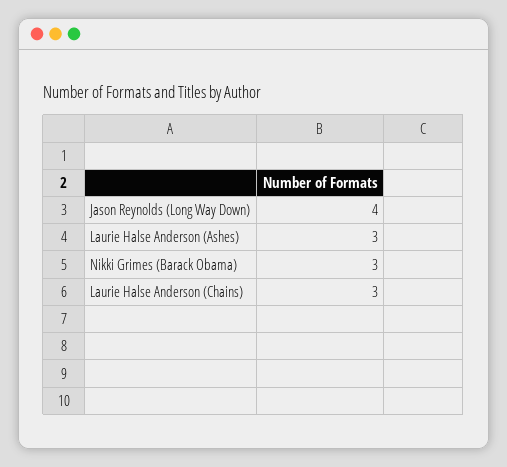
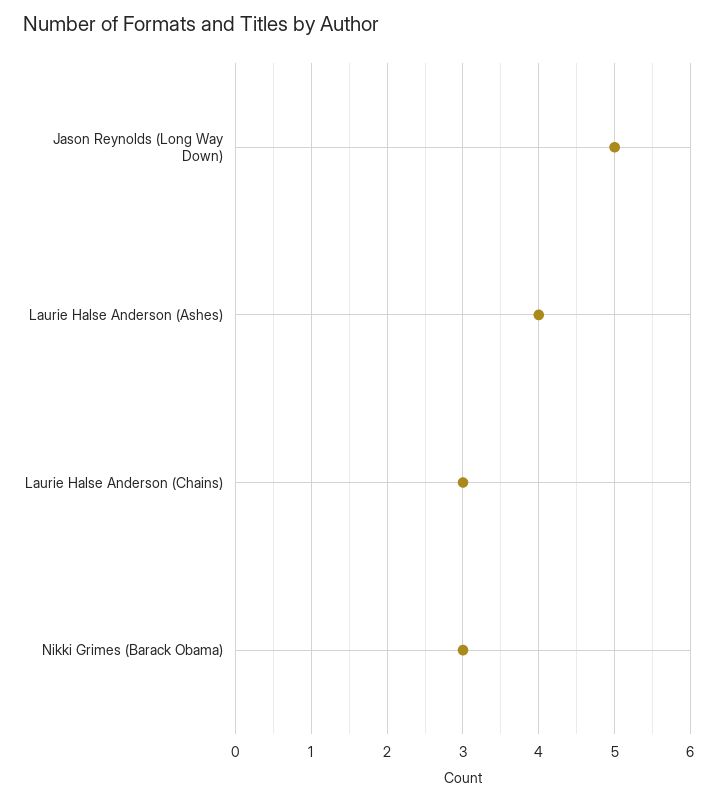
  {
-   "Jason Reynolds (Long Way Down)": 4,
+   "Jason Reynolds (Long Way Down)": 5,
-   "Laurie Halse Anderson (Ashes)": 3,
+   "Laurie Halse Anderson (Ashes)": 4,
    "Nikki Grimes (Barack Obama)": 3,
    "Laurie Halse Anderson (Chains)": 3
  }

